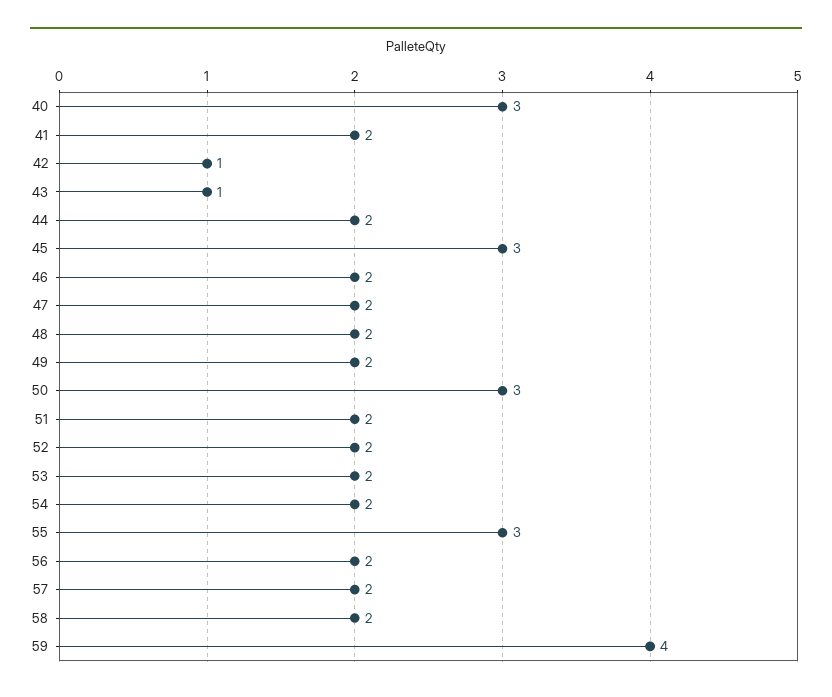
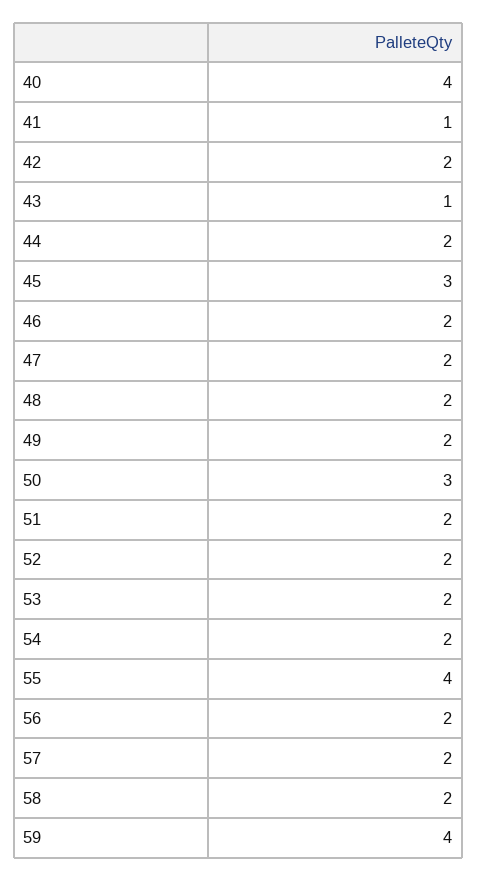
  {
-   "40": 3,
+   "40": 4,
-   "41": 2,
+   "41": 1,
-   "42": 1,
+   "42": 2,
    "43": 1,
    "44": 2,
    "45": 3,
    "46": 2,
    "47": 2,
    "48": 2,
    "49": 2,
    "50": 3,
    "51": 2,
    "52": 2,
    "53": 2,
    "54": 2,
-   "55": 3,
+   "55": 4,
    "56": 2,
    "57": 2,
    "58": 2,
    "59": 4
  }

